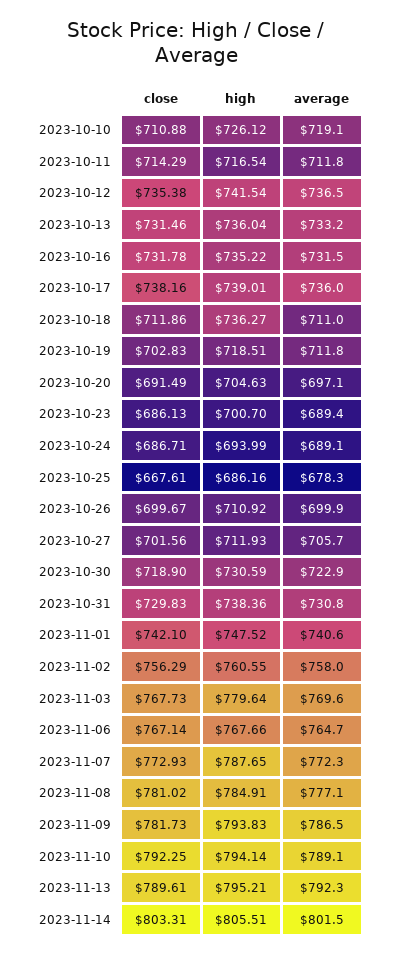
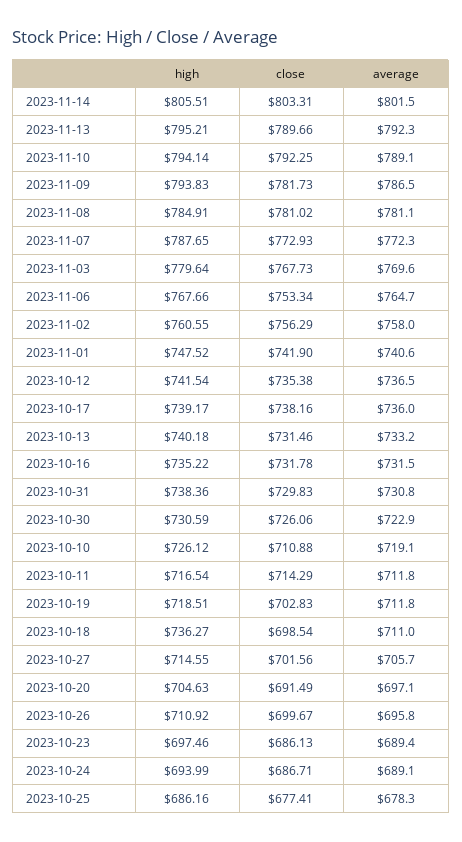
  {
    "close": {
      "2023-10-10": 710.88,
      "2023-10-11": 714.29,
      "2023-10-12": 735.38,
      "2023-10-13": 731.46,
      "2023-10-16": 731.78,
      "2023-10-17": 738.16,
-     "2023-10-18": 711.86,
+     "2023-10-18": 698.54,
      "2023-10-19": 702.83,
      "2023-10-20": 691.49,
      "2023-10-23": 686.13,
      "2023-10-24": 686.71,
-     "2023-10-25": 667.61,
+     "2023-10-25": 677.41,
      "2023-10-26": 699.67,
      "2023-10-27": 701.56,
-     "2023-10-30": 718.9,
+     "2023-10-30": 726.06,
      "2023-10-31": 729.83,
-     "2023-11-01": 742.1,
+     "2023-11-01": 741.9,
      "2023-11-02": 756.29,
      "2023-11-03": 767.73,
-     "2023-11-06": 767.14,
+     "2023-11-06": 753.34,
      "2023-11-07": 772.93,
      "2023-11-08": 781.02,
      "2023-11-09": 781.73,
      "2023-11-10": 792.25,
-     "2023-11-13": 789.61,
+     "2023-11-13": 789.66,
      "2023-11-14": 803.31
    },
    "high": {
      "2023-10-10": 726.12,
      "2023-10-11": 716.54,
      "2023-10-12": 741.54,
-     "2023-10-13": 736.04,
+     "2023-10-13": 740.18,
      "2023-10-16": 735.22,
-     "2023-10-17": 739.01,
+     "2023-10-17": 739.17,
      "2023-10-18": 736.27,
      "2023-10-19": 718.51,
      "2023-10-20": 704.63,
-     "2023-10-23": 700.7,
+     "2023-10-23": 697.46,
      "2023-10-24": 693.99,
      "2023-10-25": 686.16,
      "2023-10-26": 710.92,
-     "2023-10-27": 711.93,
+     "2023-10-27": 714.55,
      "2023-10-30": 730.59,
      "2023-10-31": 738.36,
      "2023-11-01": 747.52,
      "2023-11-02": 760.55,
      "2023-11-03": 779.64,
      "2023-11-06": 767.66,
      "2023-11-07": 787.65,
      "2023-11-08": 784.91,
      "2023-11-09": 793.83,
      "2023-11-10": 794.14,
      "2023-11-13": 795.21,
      "2023-11-14": 805.51
    },
    "average": {
      "2023-10-10": 719.1,
      "2023-10-11": 711.8,
      "2023-10-12": 736.5,
      "2023-10-13": 733.2,
      "2023-10-16": 731.5,
      "2023-10-17": 736,
      "2023-10-18": 711,
      "2023-10-19": 711.8,
      "2023-10-20": 697.1,
      "2023-10-23": 689.4,
      "2023-10-24": 689.1,
      "2023-10-25": 678.3,
-     "2023-10-26": 699.9,
+     "2023-10-26": 695.8,
      "2023-10-27": 705.7,
      "2023-10-30": 722.9,
      "2023-10-31": 730.8,
      "2023-11-01": 740.6,
      "2023-11-02": 758,
      "2023-11-03": 769.6,
      "2023-11-06": 764.7,
      "2023-11-07": 772.3,
-     "2023-11-08": 777.1,
+     "2023-11-08": 781.1,
      "2023-11-09": 786.5,
      "2023-11-10": 789.1,
      "2023-11-13": 792.3,
      "2023-11-14": 801.5
    }
  }

